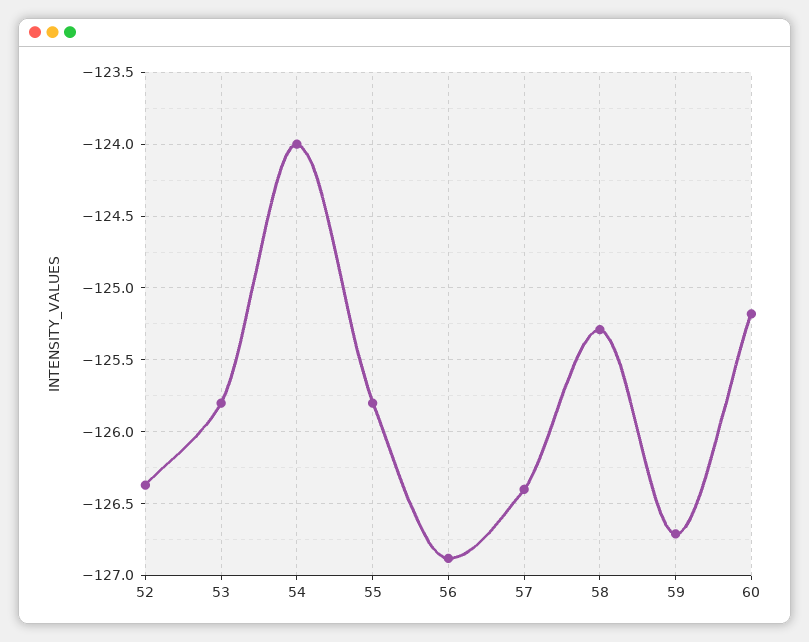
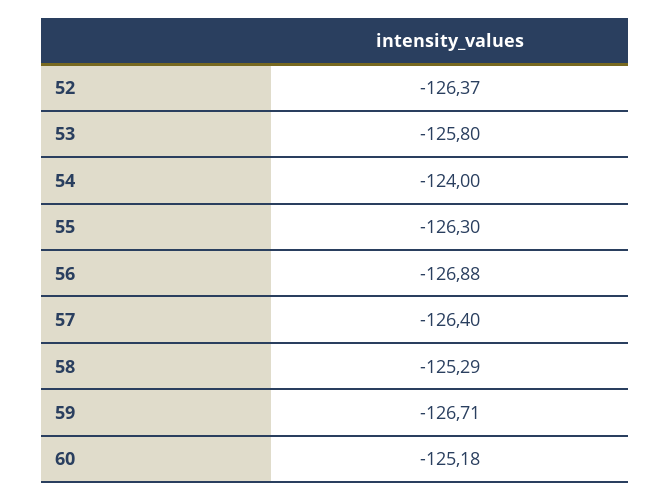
  {
    "52": -126.37,
    "53": -125.8,
    "54": -124,
-   "55": -125.8,
+   "55": -126.3,
    "56": -126.88,
    "57": -126.4,
    "58": -125.29,
    "59": -126.71,
    "60": -125.18
  }

